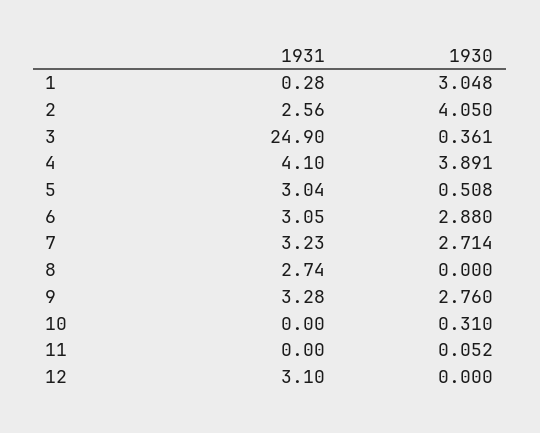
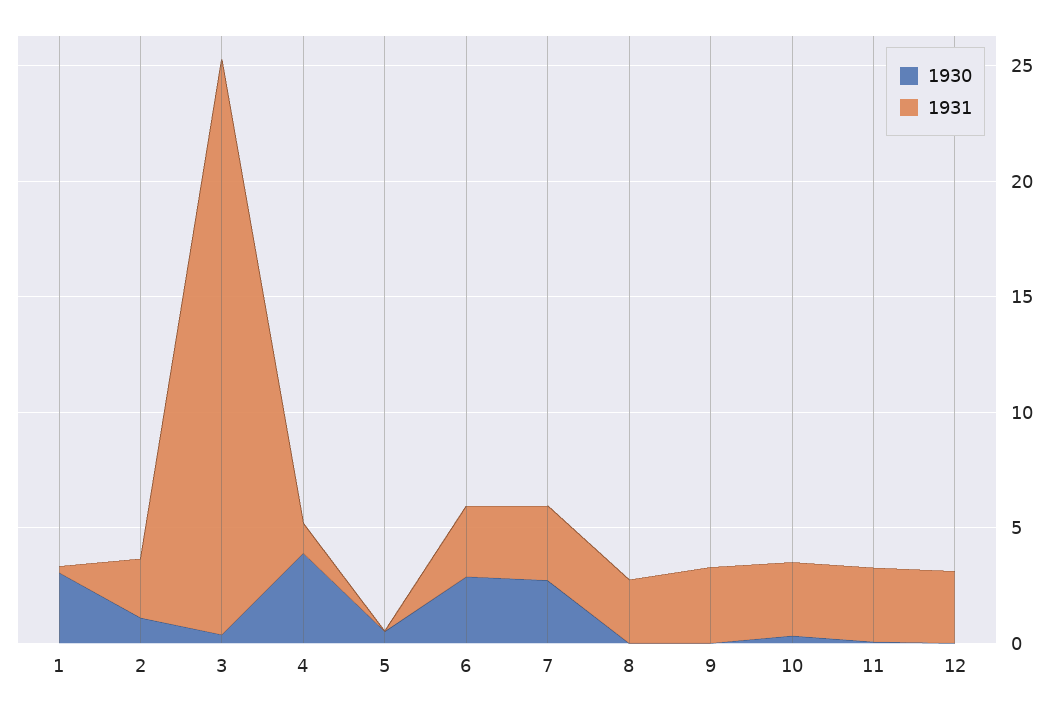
  {
    "1931": {
      "1": 0.28,
      "2": 2.56,
      "3": 24.9,
-     "4": 4.1,
+     "4": 1,
-     "5": 3.04,
+     "5": 0,
      "6": 3.05,
      "7": 3.23,
      "8": 2.74,
      "9": 3.28,
-     "10": 0,
+     "10": 3,
-     "11": 0,
+     "11": 3,
      "12": 3.1
    },
    "1930": {
      "1": 3.048,
-     "2": 4.05,
+     "2": 1,
      "3": 0.361,
      "4": 3.891,
      "5": 0.508,
      "6": 2.88,
      "7": 2.714,
      "8": 0,
-     "9": 2.76,
+     "9": 0,
      "10": 0.31,
      "11": 0.052,
      "12": 0
    }
  }

